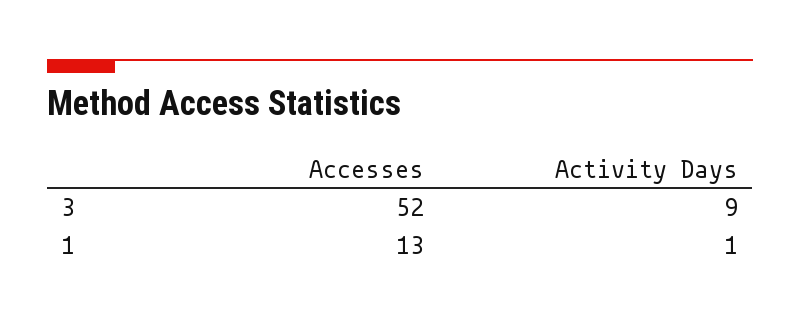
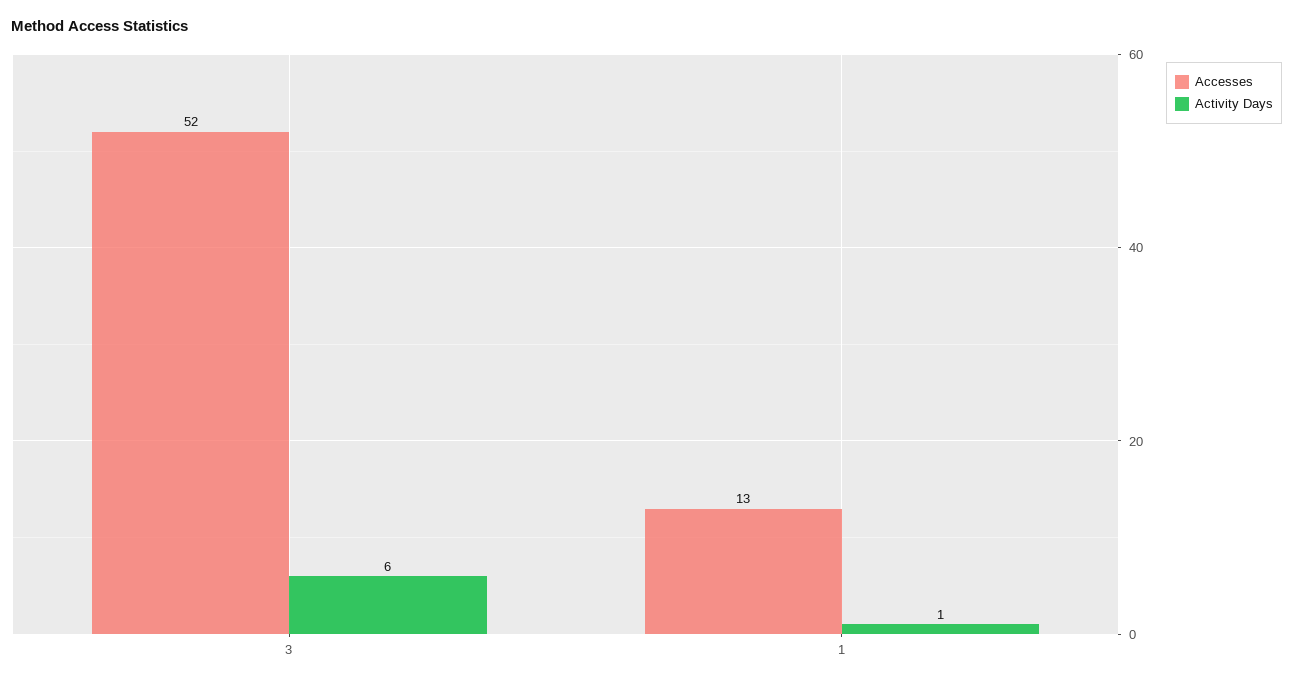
  {
    "Accesses": {
      "3": 52,
      "1": 13
    },
    "Activity Days": {
-     "3": 9,
+     "3": 6,
      "1": 1
    }
  }

